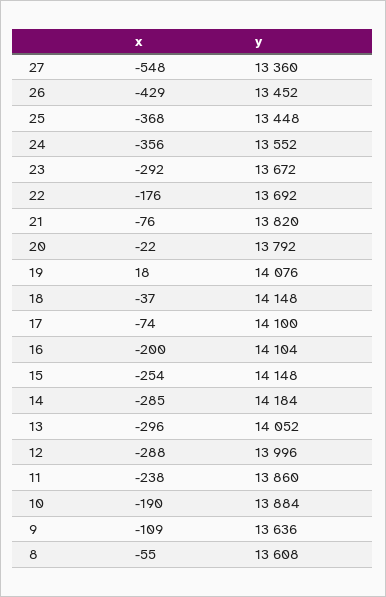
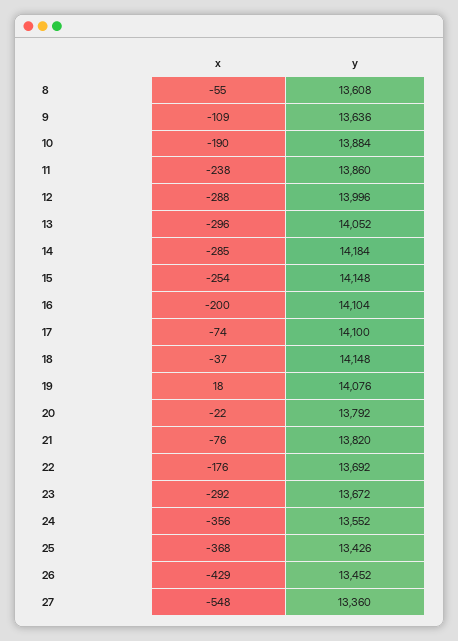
  {
    "x": {
      "27": -548,
      "26": -429,
      "25": -368,
      "24": -356,
      "23": -292,
      "22": -176,
      "21": -76,
      "20": -22,
      "19": 18,
      "18": -37,
      "17": -74,
      "16": -200,
      "15": -254,
      "14": -285,
      "13": -296,
      "12": -288,
      "11": -238,
      "10": -190,
      "9": -109,
      "8": -55
    },
    "y": {
      "27": 13360,
      "26": 13452,
-     "25": 13448,
+     "25": 13426,
      "24": 13552,
      "23": 13672,
      "22": 13692,
      "21": 13820,
      "20": 13792,
      "19": 14076,
      "18": 14148,
      "17": 14100,
      "16": 14104,
      "15": 14148,
      "14": 14184,
      "13": 14052,
      "12": 13996,
      "11": 13860,
      "10": 13884,
      "9": 13636,
      "8": 13608
    }
  }

